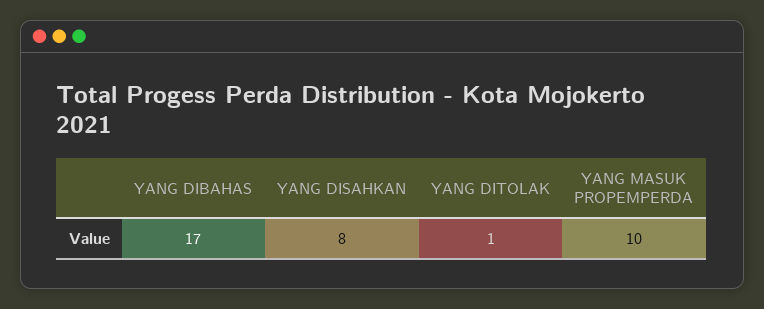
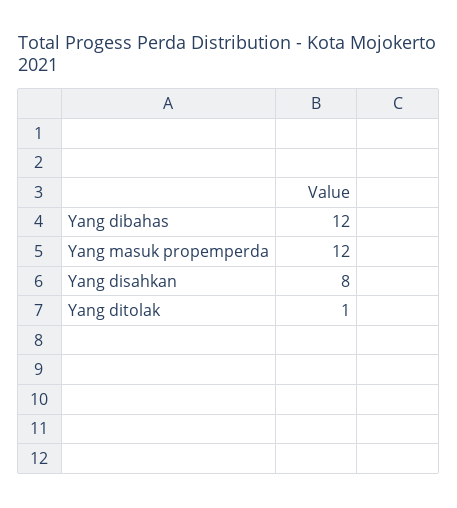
  {
-   "YANG DIBAHAS": 17,
+   "YANG DIBAHAS": 12,
    "YANG DISAHKAN": 8,
    "YANG DITOLAK": 1,
-   "YANG MASUK PROPEMPERDA": 10
+   "YANG MASUK PROPEMPERDA": 12
  }

